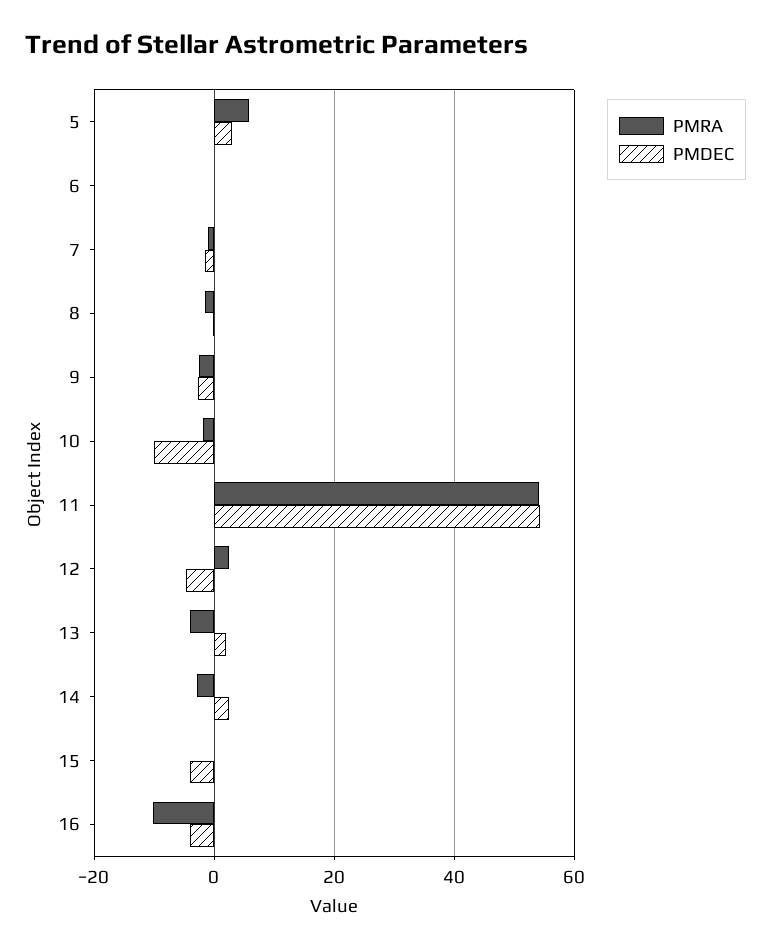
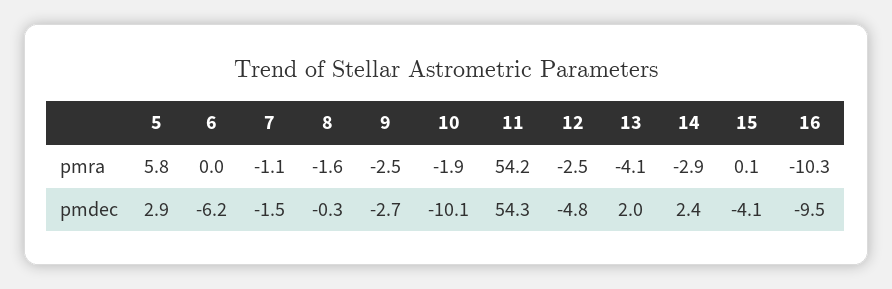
  {
    "PMRA": {
      "5": 5.8,
      "6": 0,
      "7": -1.1,
      "8": -1.6,
      "9": -2.5,
      "10": -1.9,
      "11": 54.2,
-     "12": 2,
+     "12": -2.5,
      "13": -4.1,
      "14": -2.9,
      "15": 0.1,
      "16": -10.3
    },
    "PMDEC": {
      "5": 2.9,
-     "6": 0,
+     "6": -6.2,
      "7": -1.5,
      "8": -0.3,
      "9": -2.7,
      "10": -10.1,
      "11": 54.3,
      "12": -4.8,
      "13": 2,
      "14": 2.4,
      "15": -4.1,
-     "16": -4
+     "16": -9.5
    }
  }

